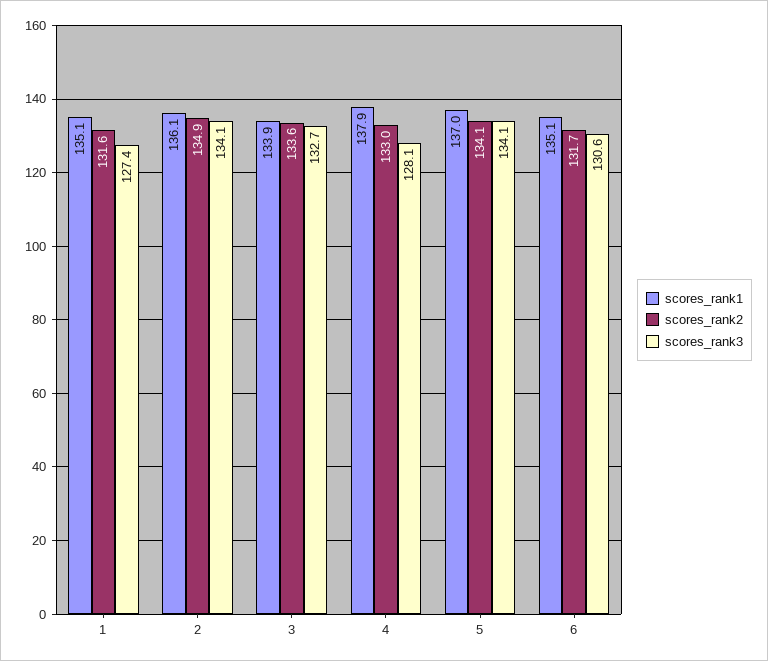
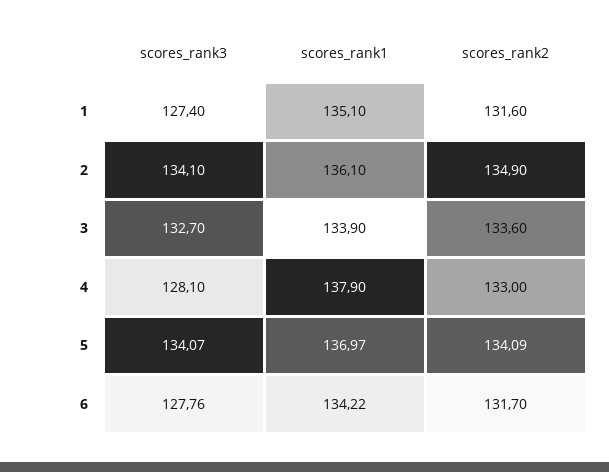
  {
    "scores_rank1": {
      "1": 135.1,
      "2": 136.1,
      "3": 133.9,
      "4": 137.9,
      "5": 136.97,
-     "6": 135.1
+     "6": 134.22
    },
    "scores_rank2": {
      "1": 131.6,
      "2": 134.9,
      "3": 133.6,
      "4": 133,
      "5": 134.09,
      "6": 131.7
    },
    "scores_rank3": {
      "1": 127.4,
      "2": 134.1,
      "3": 132.7,
      "4": 128.1,
      "5": 134.07,
-     "6": 130.6
+     "6": 127.76
    }
  }

